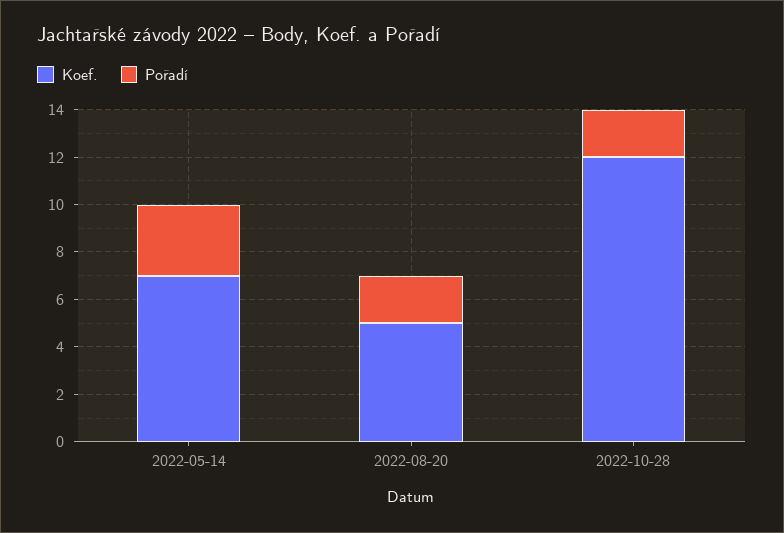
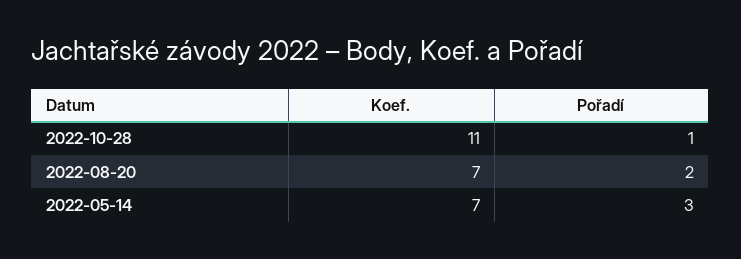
  {
    "Koef.": {
      "2022-05-14": 7,
-     "2022-08-20": 5,
+     "2022-08-20": 7,
-     "2022-10-28": 12
+     "2022-10-28": 11
    },
    "Pořadí": {
      "2022-05-14": 3,
      "2022-08-20": 2,
-     "2022-10-28": 2
+     "2022-10-28": 1
    }
  }

